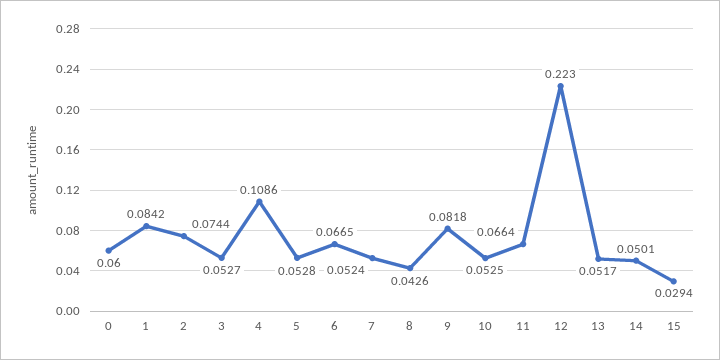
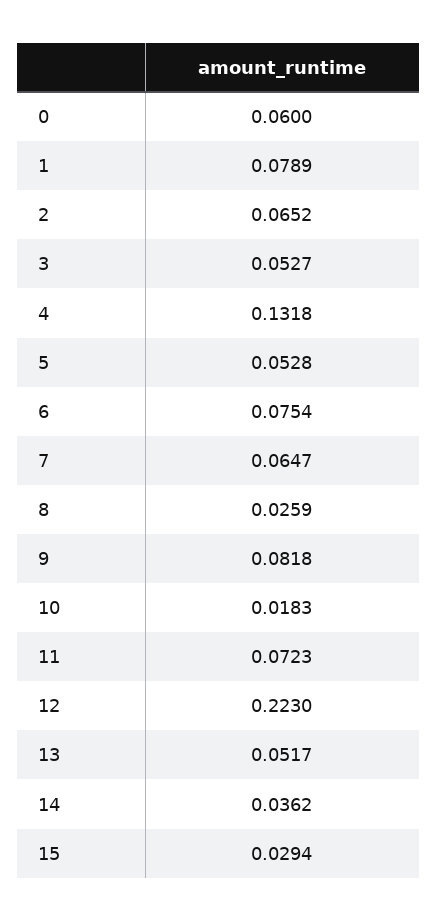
  {
    "0": 0.06,
-   "1": 0.0842,
+   "1": 0.0789,
-   "2": 0.0744,
+   "2": 0.0652,
    "3": 0.0527,
-   "4": 0.1086,
+   "4": 0.1318,
    "5": 0.0528,
-   "6": 0.0665,
+   "6": 0.0754,
-   "7": 0.0524,
+   "7": 0.0647,
-   "8": 0.0426,
+   "8": 0.0259,
    "9": 0.0818,
-   "10": 0.0525,
+   "10": 0.0183,
-   "11": 0.0664,
+   "11": 0.0723,
    "12": 0.223,
    "13": 0.0517,
-   "14": 0.0501,
+   "14": 0.0362,
    "15": 0.0294
  }

